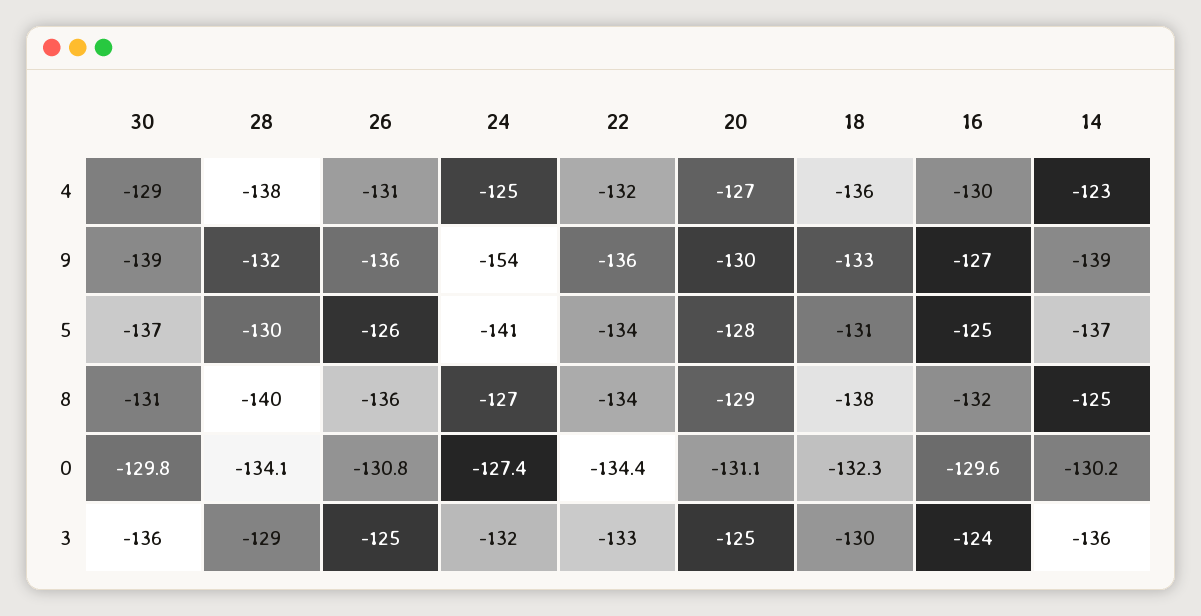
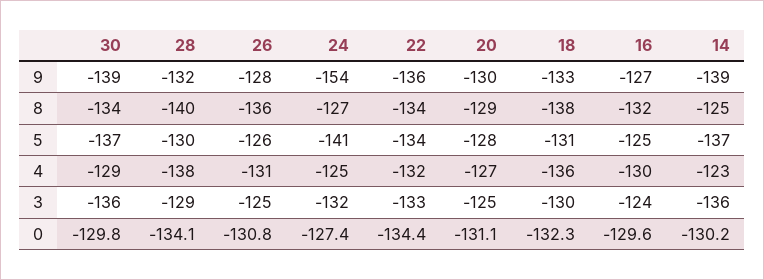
  {
    "30": {
      "4": -129,
      "9": -139,
      "5": -137,
-     "8": -131,
+     "8": -134,
      "0": -129.8,
      "3": -136
    },
    "28": {
      "4": -138,
      "9": -132,
      "5": -130,
      "8": -140,
      "0": -134.1,
      "3": -129
    },
    "26": {
      "4": -131,
-     "9": -136,
+     "9": -128,
      "5": -126,
      "8": -136,
      "0": -130.8,
      "3": -125
    },
    "24": {
      "4": -125,
      "9": -154,
      "5": -141,
      "8": -127,
      "0": -127.4,
      "3": -132
    },
    "22": {
      "4": -132,
      "9": -136,
      "5": -134,
      "8": -134,
      "0": -134.4,
      "3": -133
    },
    "20": {
      "4": -127,
      "9": -130,
      "5": -128,
      "8": -129,
      "0": -131.1,
      "3": -125
    },
    "18": {
      "4": -136,
      "9": -133,
      "5": -131,
      "8": -138,
      "0": -132.3,
      "3": -130
    },
    "16": {
      "4": -130,
      "9": -127,
      "5": -125,
      "8": -132,
      "0": -129.6,
      "3": -124
    },
    "14": {
      "4": -123,
      "9": -139,
      "5": -137,
      "8": -125,
      "0": -130.2,
      "3": -136
    }
  }

